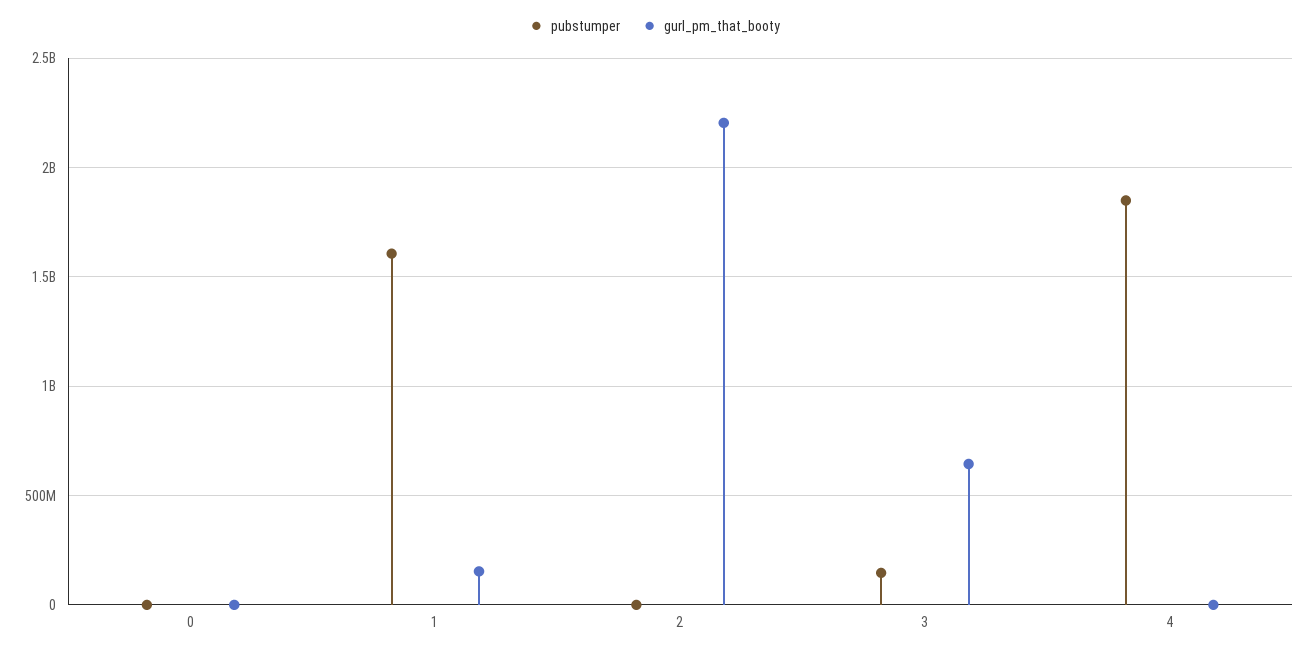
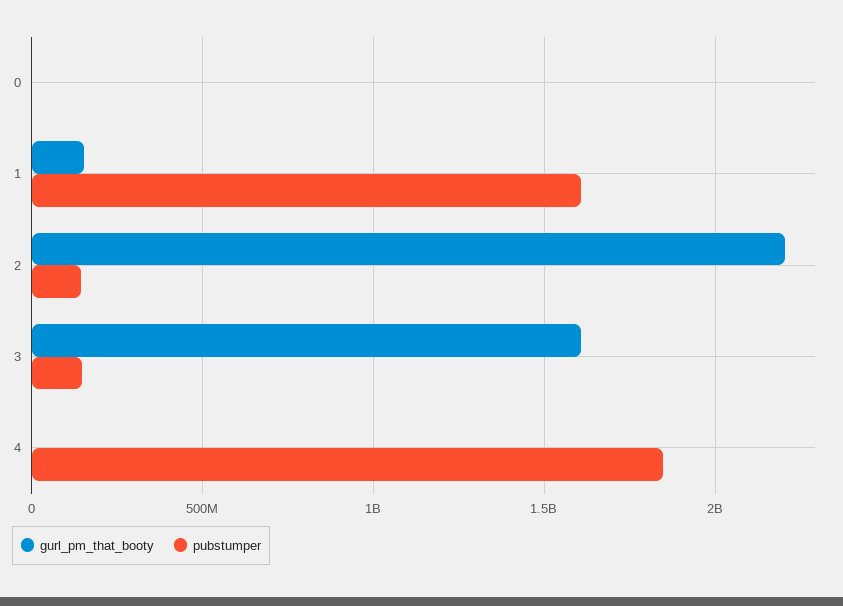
  {
    "pubstumper": {
      "0": 0,
      "1": 1600000000,
-     "2": 0,
+     "2": 150000000,
      "3": 150000000,
      "4": 1850000000
    },
    "gurl_pm_that_booty": {
      "0": 0,
      "1": 150000000,
      "2": 2200000000,
-     "3": 650000000,
+     "3": 1600000000,
      "4": 0
    }
  }

